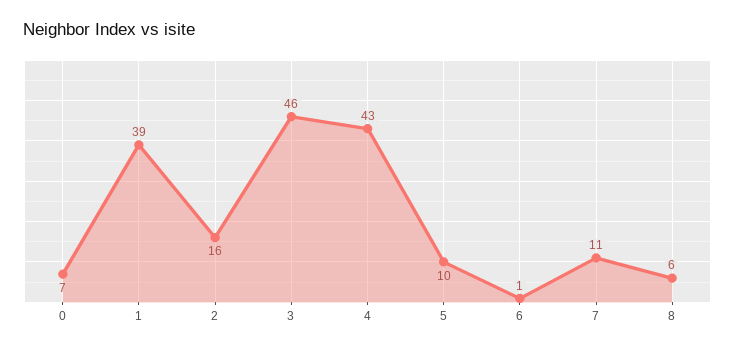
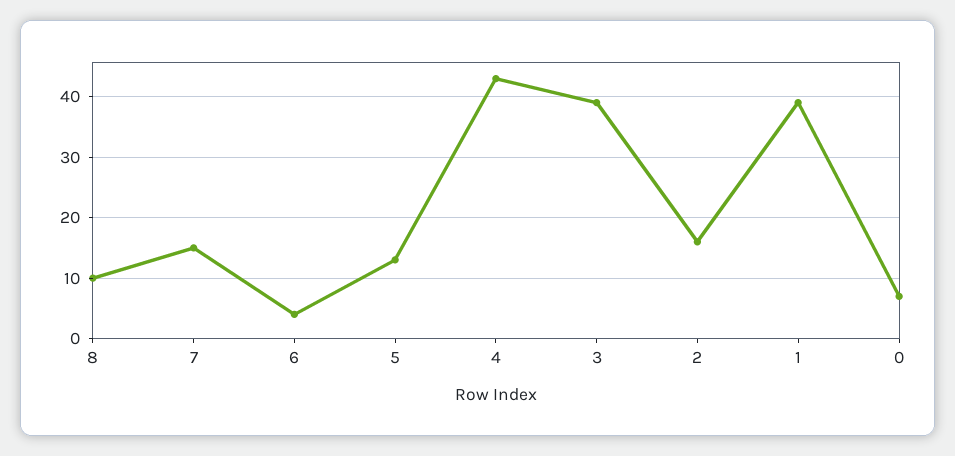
  {
    "0": 7,
    "1": 39,
    "2": 16,
-   "3": 46,
+   "3": 39,
    "4": 43,
-   "5": 10,
+   "5": 13,
-   "6": 1,
+   "6": 4,
-   "7": 11,
+   "7": 15,
-   "8": 6
+   "8": 10
  }

